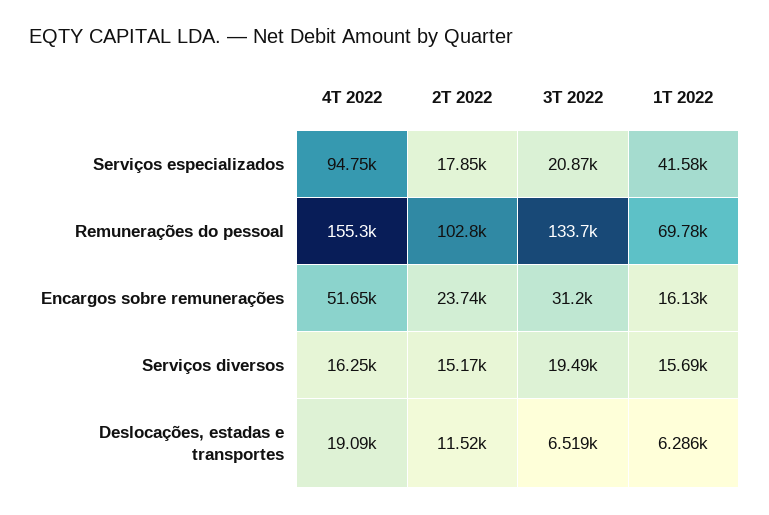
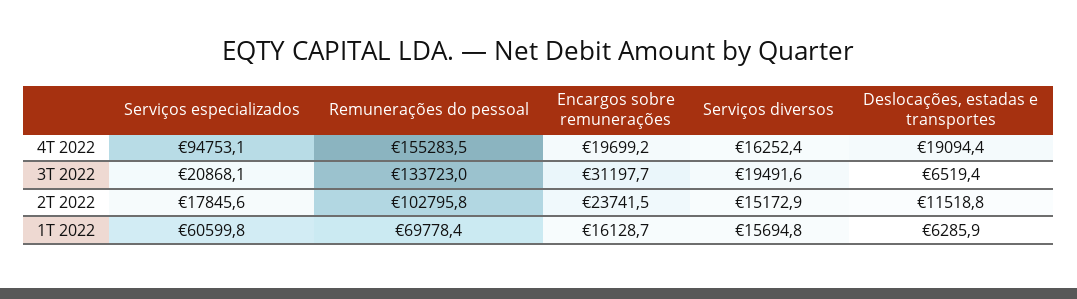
  {
    "4T 2022": {
      "Serviços especializados": 94753.1,
      "Remunerações do pessoal": 155283.5,
-     "Encargos sobre remunerações": 51650,
+     "Encargos sobre remunerações": 19699.2,
      "Serviços diversos": 16252.4,
      "Deslocações, estadas e transportes": 19094.4
    },
    "2T 2022": {
      "Serviços especializados": 17845.6,
      "Remunerações do pessoal": 102795.8,
      "Encargos sobre remunerações": 23741.5,
      "Serviços diversos": 15172.9,
      "Deslocações, estadas e transportes": 11518.8
    },
    "3T 2022": {
      "Serviços especializados": 20868.1,
      "Remunerações do pessoal": 133723,
      "Encargos sobre remunerações": 31197.7,
      "Serviços diversos": 19491.6,
      "Deslocações, estadas e transportes": 6519.4
    },
    "1T 2022": {
-     "Serviços especializados": 41580,
+     "Serviços especializados": 60599.8,
      "Remunerações do pessoal": 69778.4,
      "Encargos sobre remunerações": 16128.7,
      "Serviços diversos": 15694.8,
      "Deslocações, estadas e transportes": 6285.9
    }
  }

